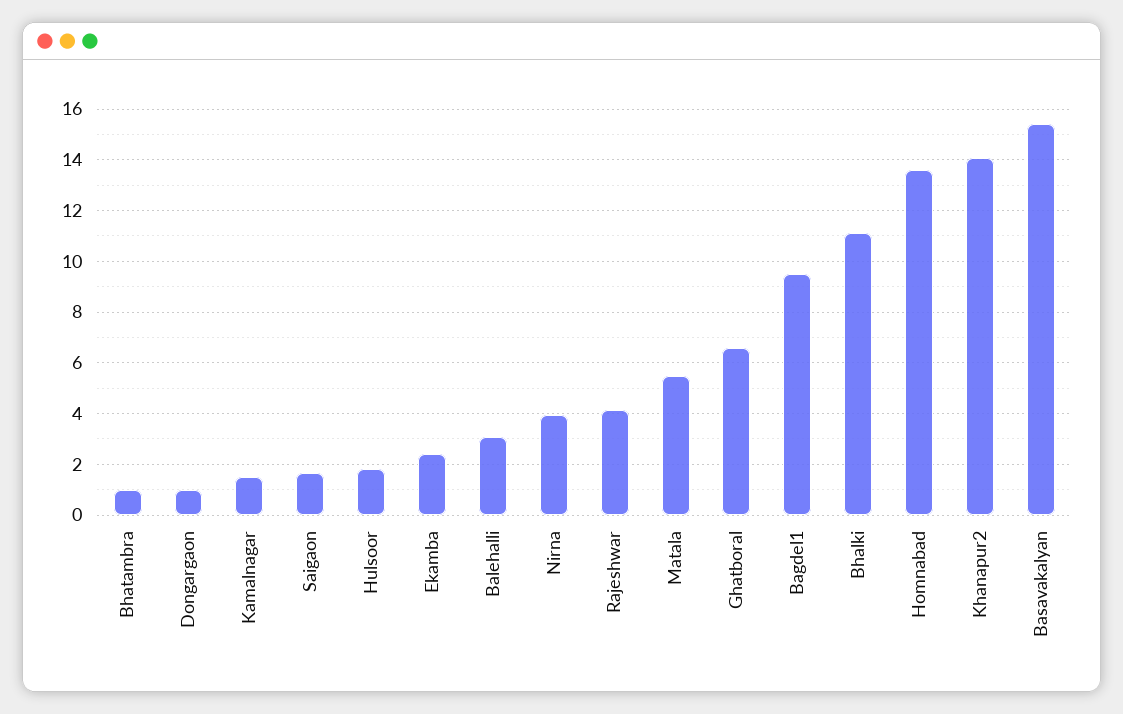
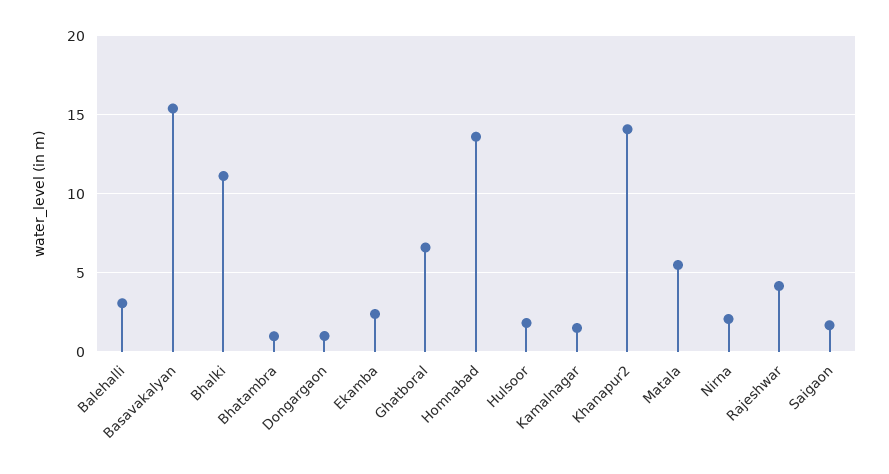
  {
    "Bhatambra": 1,
    "Dongargaon": 1,
    "Kamalnagar": 1.5,
    "Saigaon": 1.75,
    "Hulsoor": 1.75,
    "Ekamba": 2.5,
    "Balehalli": 3,
-   "Nirna": 4,
+   "Nirna": 2,
    "Rajeshwar": 4.25,
    "Matala": 5.5,
    "Ghatboral": 6.5,
-   "Bagdel1": 9.5,
    "Bhalki": 11,
    "Homnabad": 13.5,
    "Khanapur2": 14,
    "Basavakalyan": 15.5
  }

